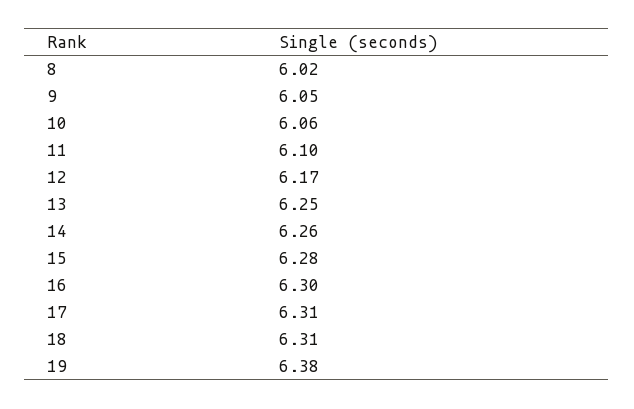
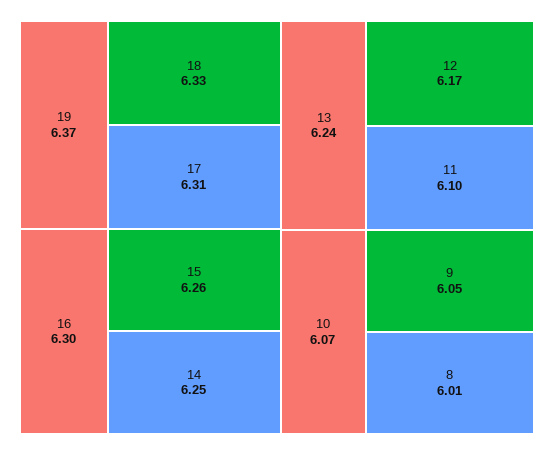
  {
-   "8": 6.02,
+   "8": 6.01,
    "9": 6.05,
-   "10": 6.06,
+   "10": 6.07,
    "11": 6.1,
    "12": 6.17,
-   "13": 6.25,
+   "13": 6.24,
-   "14": 6.26,
+   "14": 6.25,
-   "15": 6.28,
+   "15": 6.26,
    "16": 6.3,
    "17": 6.31,
-   "18": 6.31,
+   "18": 6.33,
-   "19": 6.38
+   "19": 6.37
  }

